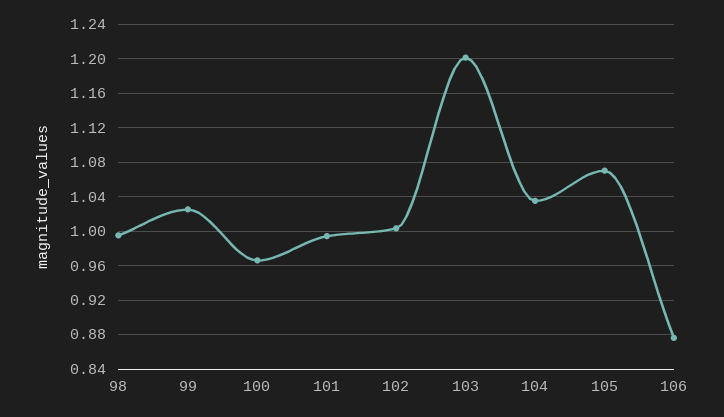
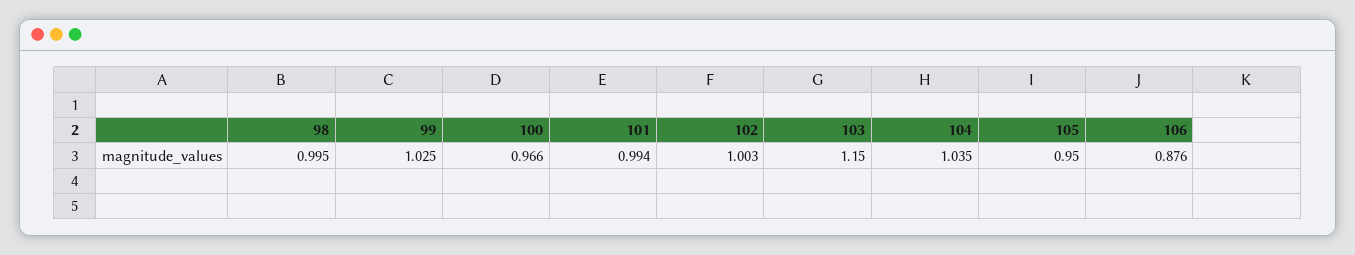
  {
    "98": 0.995,
    "99": 1.025,
    "100": 0.966,
    "101": 0.994,
    "102": 1.003,
-   "103": 1.2,
+   "103": 1.15,
    "104": 1.035,
-   "105": 1.07,
+   "105": 0.95,
    "106": 0.876
  }

